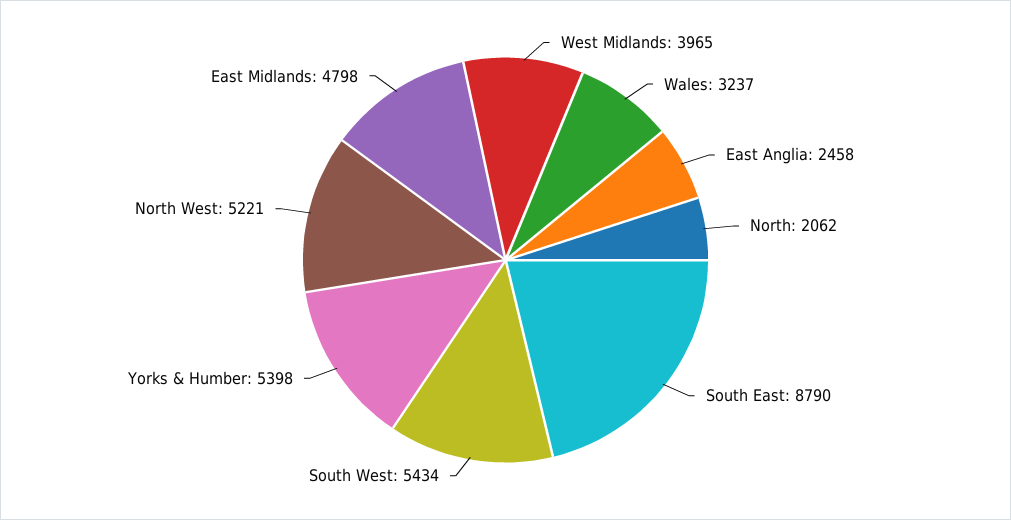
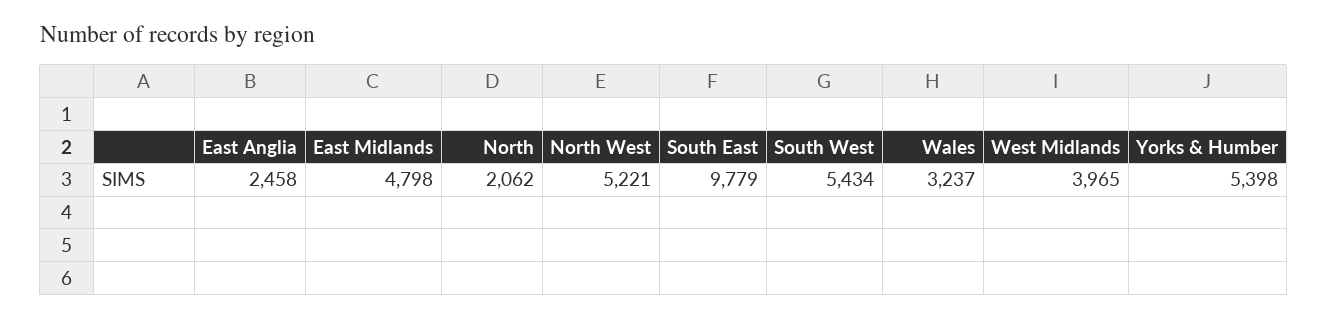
  {
    "West Midlands": 3965,
    "Wales": 3237,
    "East Anglia": 2458,
    "North": 2062,
-   "South East": 8790,
+   "South East": 9779,
    "South West": 5434,
    "Yorks & Humber": 5398,
    "North West": 5221,
    "East Midlands": 4798
  }

